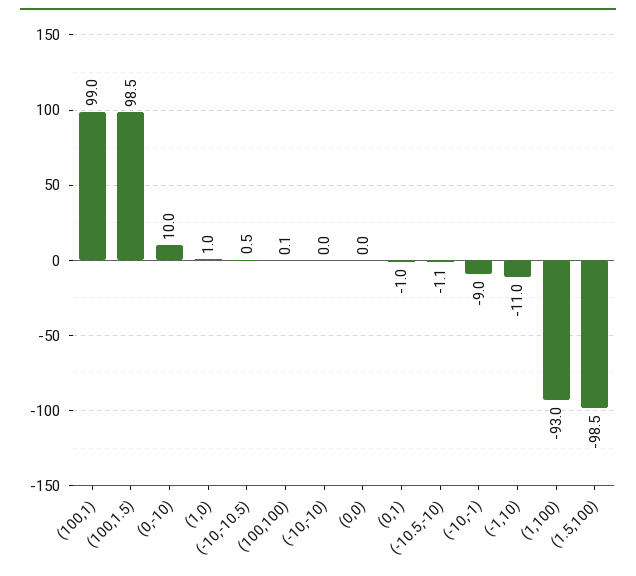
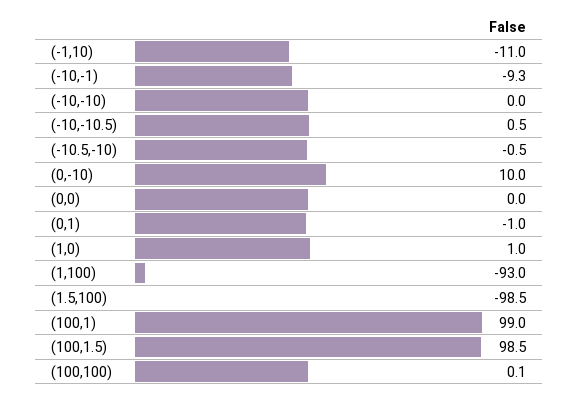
  {
    "(100,1)": 99,
    "(100,1.5)": 98.5,
    "(0,-10)": 10,
    "(1,0)": 1,
    "(-10,-10.5)": 0.5,
    "(100,100)": 0.1,
    "(-10,-10)": 0,
    "(0,0)": 0,
    "(0,1)": -1,
-   "(-10.5,-10)": -1.1,
+   "(-10.5,-10)": -0.5,
-   "(-10,-1)": -9,
+   "(-10,-1)": -9.3,
    "(-1,10)": -11,
    "(1,100)": -93,
    "(1.5,100)": -98.5
  }

